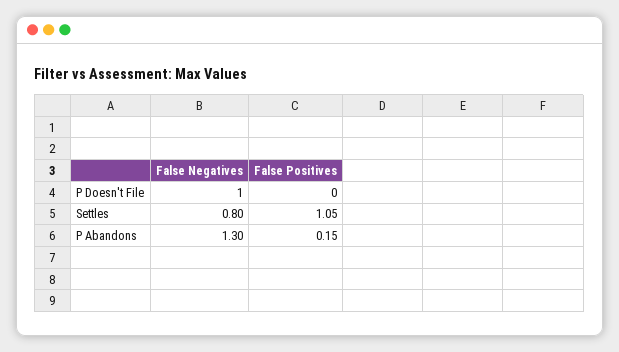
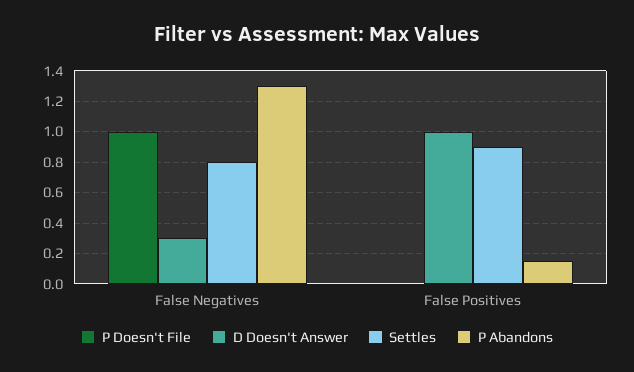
  {
    "P Doesn't File": {
      "False Negatives": 1,
      "False Positives": 0
    },
    "Settles": {
      "False Negatives": 0.8,
-     "False Positives": 1.05
+     "False Positives": 0.9
    },
    "P Abandons": {
      "False Negatives": 1.3,
      "False Positives": 0.15
-   }
+   },
+   "D Doesn't Answer": {
+     "False Negatives": 0.3,
+     "False Positives": 1
+   }
  }

